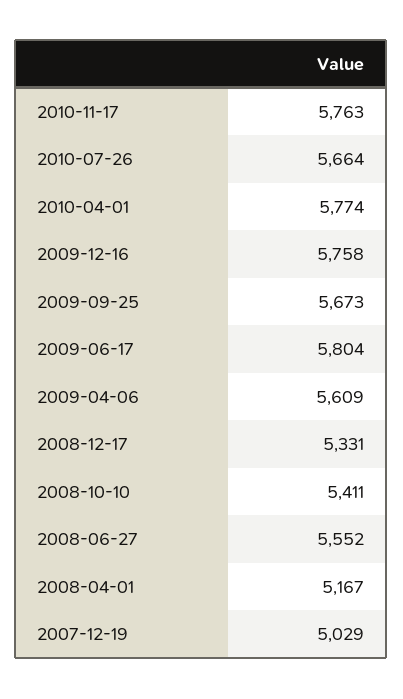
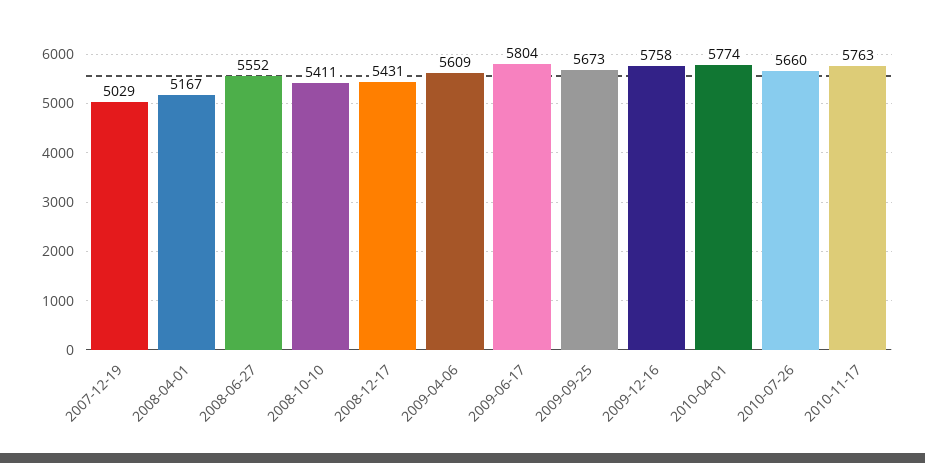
  {
    "2010-11-17": 5763,
-   "2010-07-26": 5664,
+   "2010-07-26": 5660,
    "2010-04-01": 5774,
    "2009-12-16": 5758,
    "2009-09-25": 5673,
    "2009-06-17": 5804,
    "2009-04-06": 5609,
-   "2008-12-17": 5331,
+   "2008-12-17": 5431,
    "2008-10-10": 5411,
    "2008-06-27": 5552,
    "2008-04-01": 5167,
    "2007-12-19": 5029
  }

